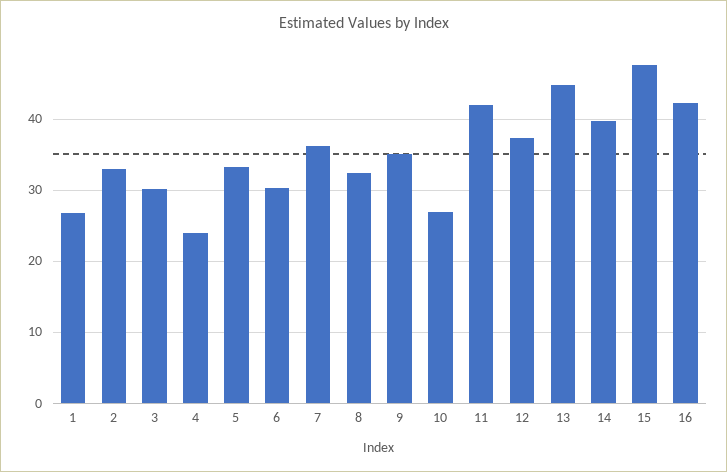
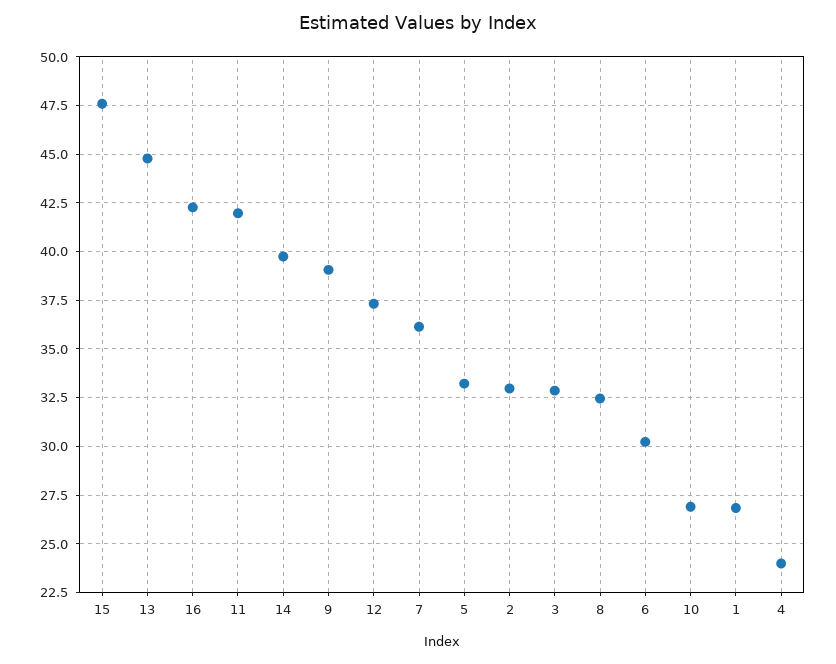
  {
    "1": 27,
    "2": 33,
-   "3": 30,
+   "3": 33,
    "4": 24,
    "5": 33,
    "6": 30,
    "7": 36,
    "8": 32.5,
-   "9": 35,
+   "9": 39,
    "10": 27,
    "11": 42,
    "12": 37.5,
    "13": 45,
    "14": 40,
    "15": 47.5,
    "16": 42.5
  }

